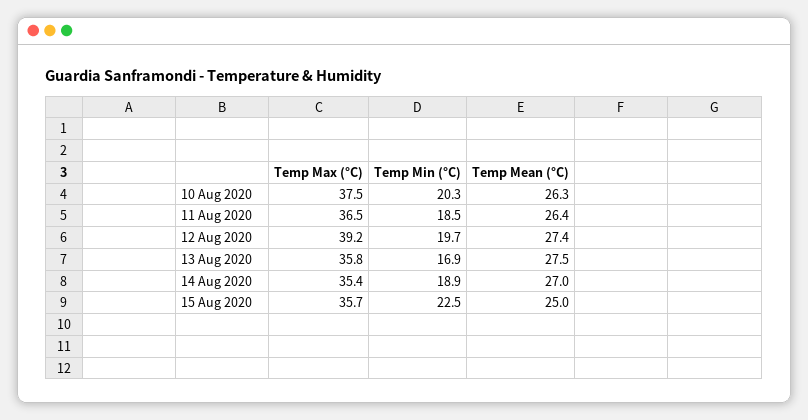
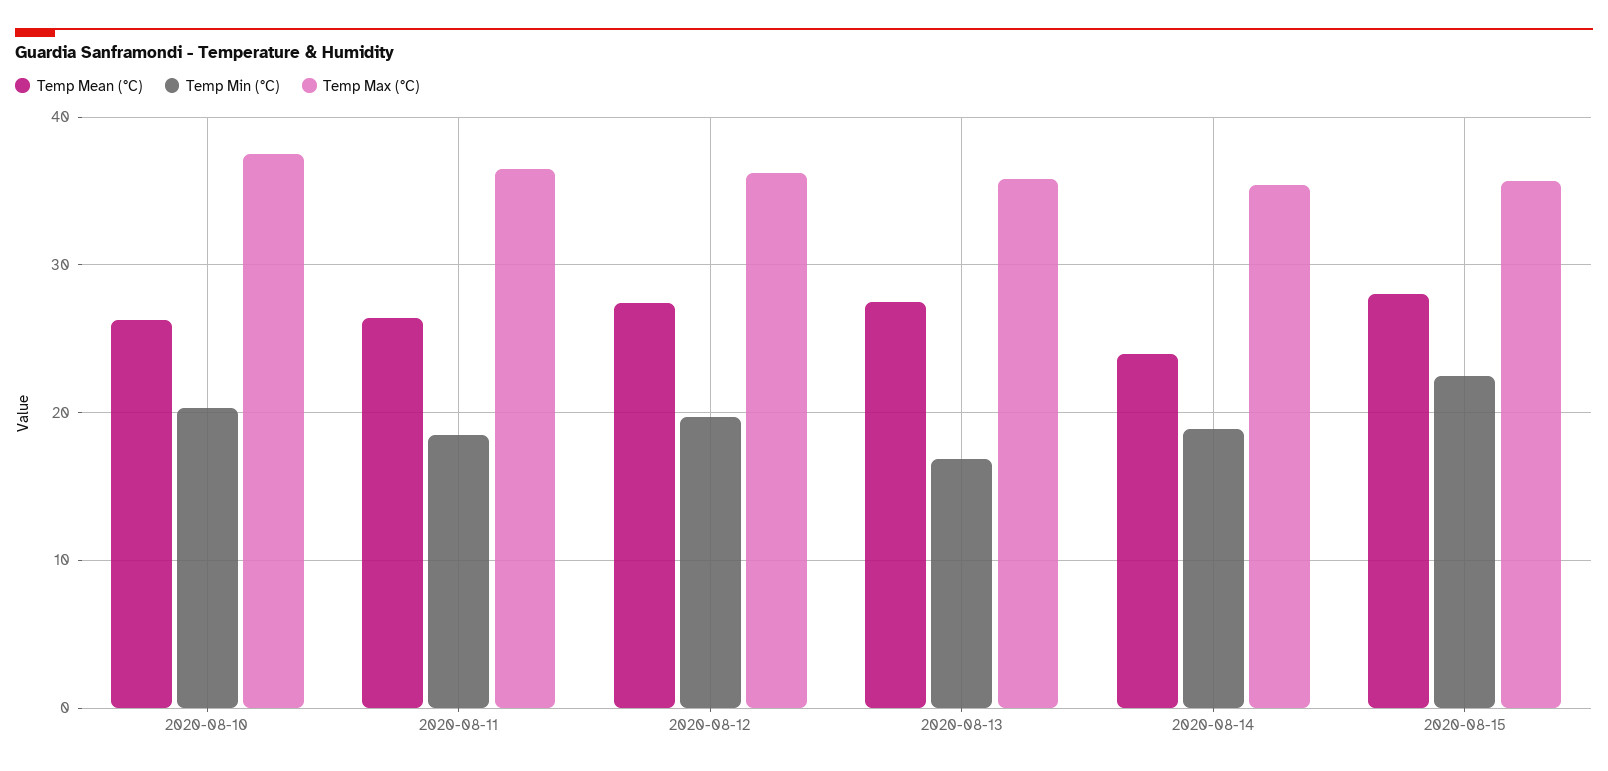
  {
    "Temp Max (°C)": {
      "10 Aug 2020": 37.5,
      "11 Aug 2020": 36.5,
-     "12 Aug 2020": 39.2,
+     "12 Aug 2020": 36,
      "13 Aug 2020": 35.8,
      "14 Aug 2020": 35.4,
      "15 Aug 2020": 35.7
    },
    "Temp Min (°C)": {
      "10 Aug 2020": 20.3,
      "11 Aug 2020": 18.5,
      "12 Aug 2020": 19.7,
      "13 Aug 2020": 16.9,
      "14 Aug 2020": 18.9,
      "15 Aug 2020": 22.5
    },
    "Temp Mean (°C)": {
      "10 Aug 2020": 26.3,
      "11 Aug 2020": 26.4,
      "12 Aug 2020": 27.4,
      "13 Aug 2020": 27.5,
-     "14 Aug 2020": 27,
+     "14 Aug 2020": 24,
-     "15 Aug 2020": 25
+     "15 Aug 2020": 28
    }
  }

